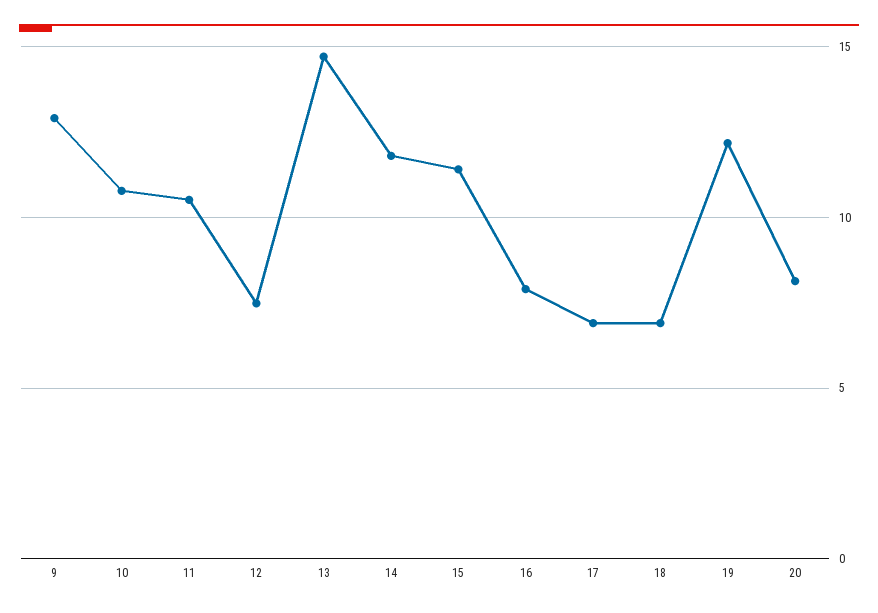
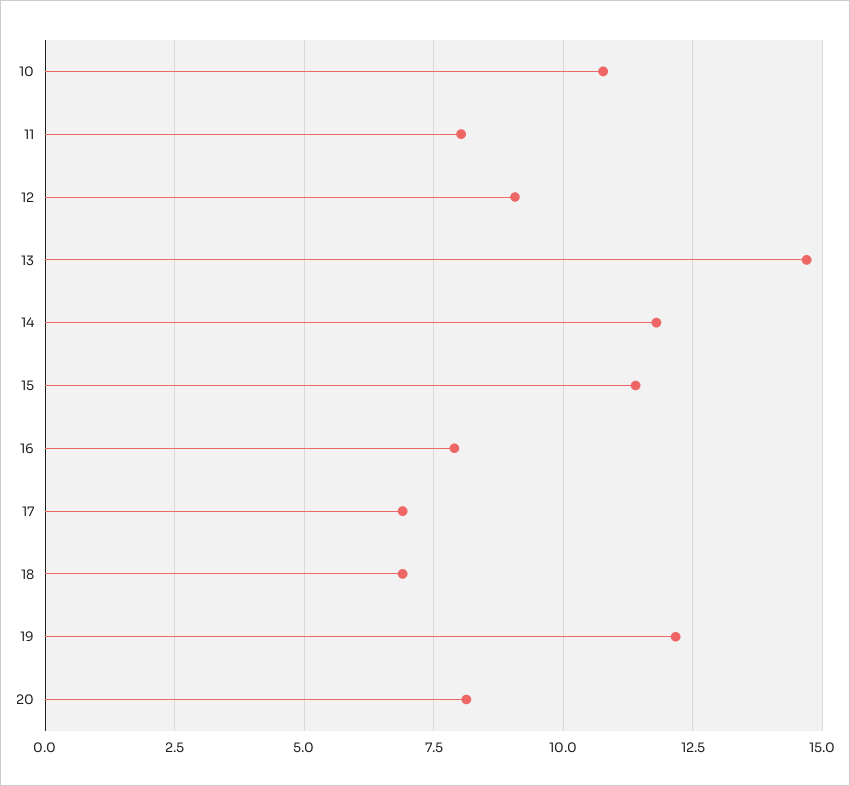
  {
-   "9": 13,
    "10": 10.75,
-   "11": 10.5,
+   "11": 8,
-   "12": 7.5,
+   "12": 9,
    "13": 14.75,
    "14": 11.75,
    "15": 11.5,
    "16": 8,
    "17": 7,
    "18": 7,
    "19": 12.25,
    "20": 8.25
  }

